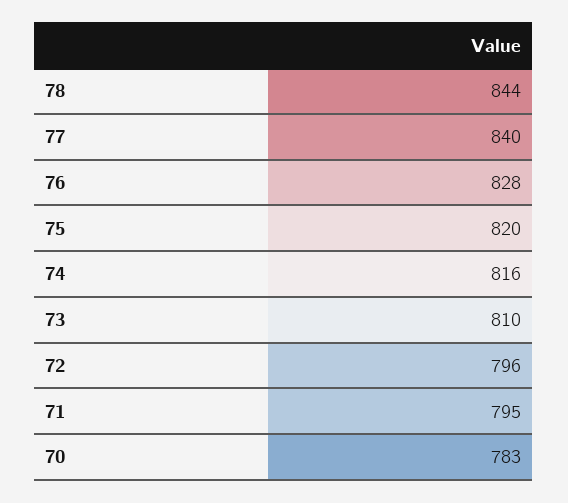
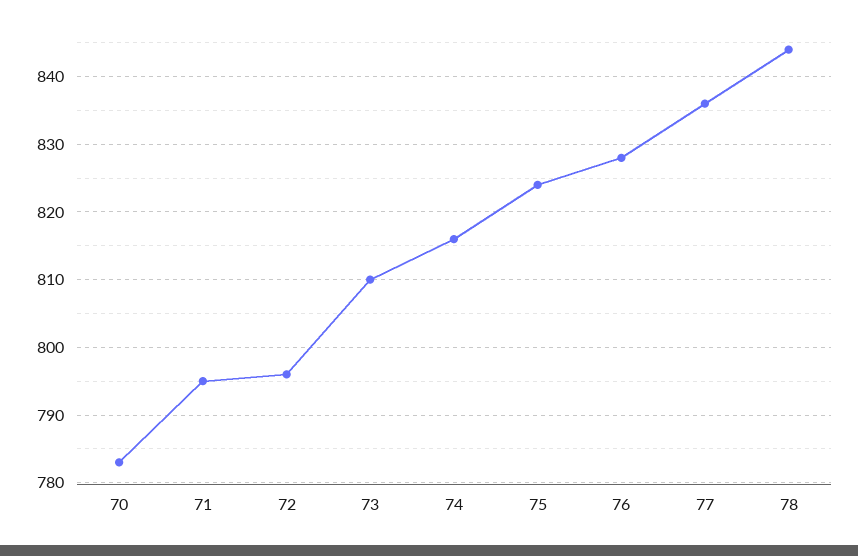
  {
    "78": 844,
-   "77": 840,
+   "77": 836,
    "76": 828,
-   "75": 820,
+   "75": 824,
    "74": 816,
    "73": 810,
    "72": 796,
    "71": 795,
    "70": 783
  }

